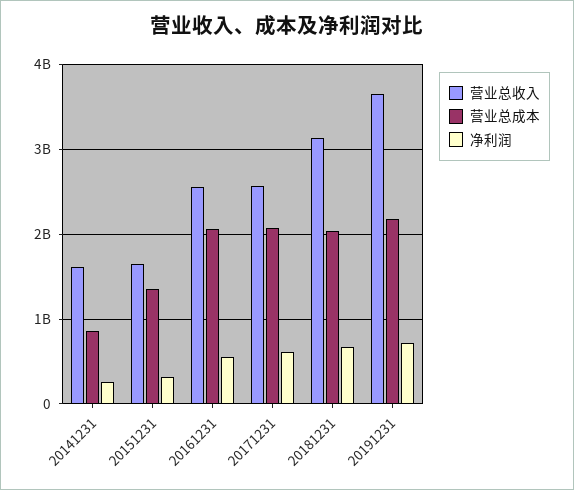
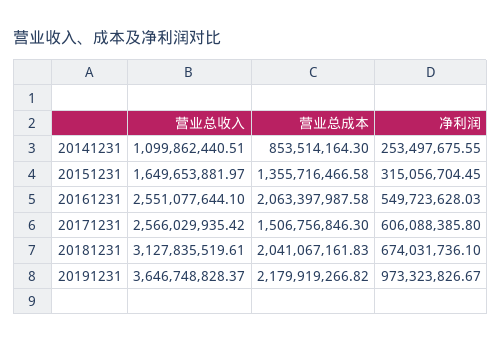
  {
    "营业总收入": {
-     "20141231": 1600000000,
+     "20141231": 1099862440.51,
      "20151231": 1649653881.97,
      "20161231": 2551077644.1,
      "20171231": 2566029935.42,
      "20181231": 3127835519.61,
      "20191231": 3646748828.37
    },
    "营业总成本": {
      "20141231": 853514164.3,
      "20151231": 1355716466.58,
      "20161231": 2063397987.58,
-     "20171231": 2100000000,
+     "20171231": 1506756846.3,
      "20181231": 2041067161.83,
      "20191231": 2179919266.82
    },
    "净利润": {
      "20141231": 253497675.55,
      "20151231": 315056704.45,
      "20161231": 549723628.03,
      "20171231": 606088385.8,
      "20181231": 674031736.1,
-     "20191231": 700000000
+     "20191231": 973323826.67
    }
  }

